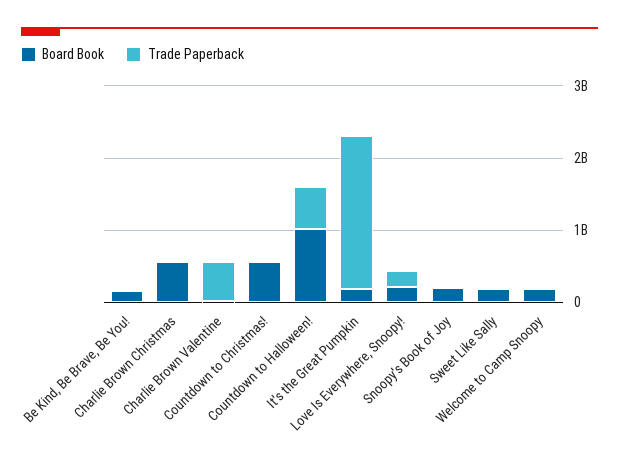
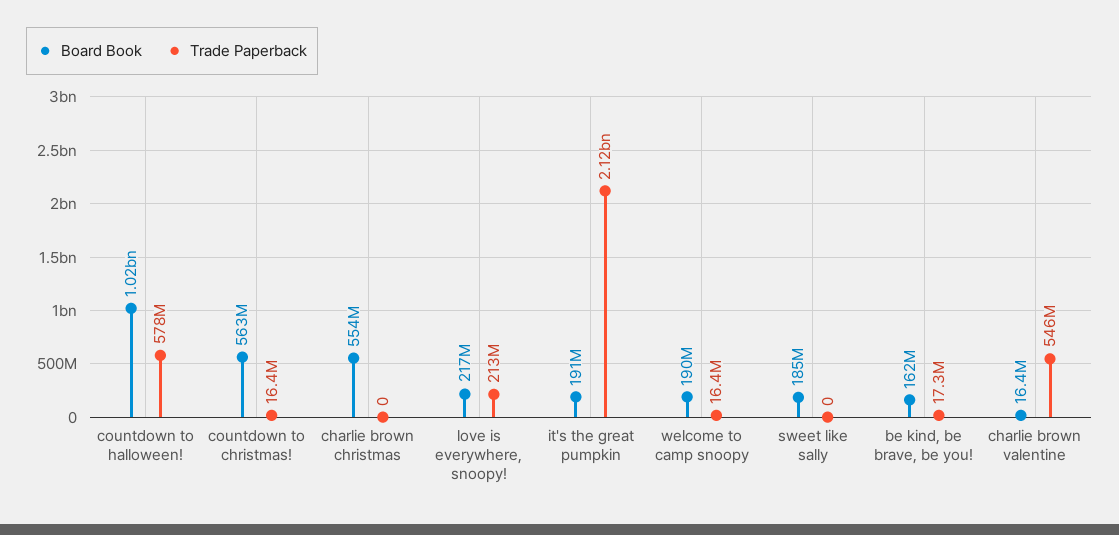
  {
    "Board Book": {
      "Be Kind, Be Brave, Be You!": 162000000,
      "Charlie Brown Christmas": 554000000,
      "Charlie Brown Valentine": 16400000,
      "Countdown to Christmas!": 563000000,
      "Countdown to Halloween!": 1020000000,
      "It's the Great Pumpkin": 191000000,
      "Love Is Everywhere, Snoopy!": 217000000,
-     "Snoopy's Book of Joy": 200000000,
      "Sweet Like Sally": 185000000,
      "Welcome to Camp Snoopy": 190000000
    },
    "Trade Paperback": {
      "Be Kind, Be Brave, Be You!": 17300000,
      "Charlie Brown Christmas": 0,
      "Charlie Brown Valentine": 546000000,
      "Countdown to Christmas!": 16400000,
      "Countdown to Halloween!": 578000000,
      "It's the Great Pumpkin": 2120000000,
      "Love Is Everywhere, Snoopy!": 213000000,
-     "Snoopy's Book of Joy": 0,
      "Sweet Like Sally": 0,
      "Welcome to Camp Snoopy": 16400000
    }
  }

